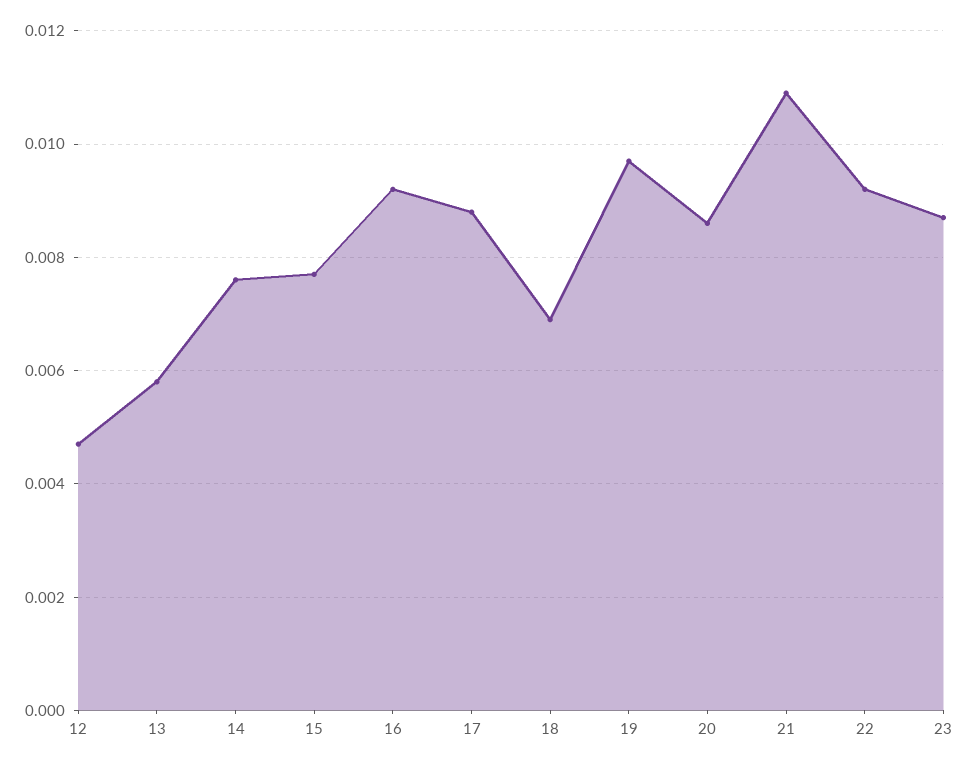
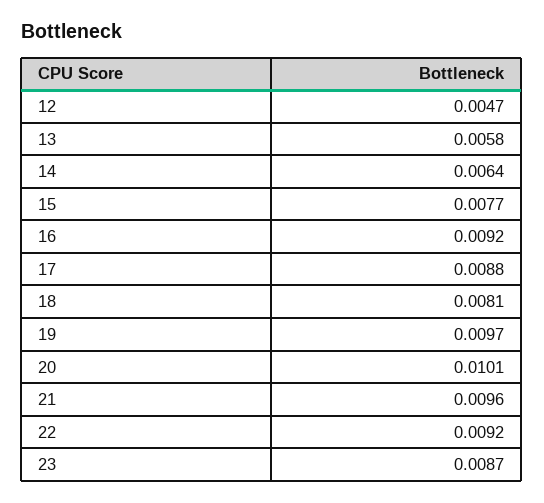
  {
    "12": 0.0047,
    "13": 0.0058,
-   "14": 0.0075,
+   "14": 0.0064,
    "15": 0.0077,
    "16": 0.0092,
    "17": 0.0088,
-   "18": 0.007,
+   "18": 0.0081,
    "19": 0.0097,
-   "20": 0.0085,
+   "20": 0.0101,
-   "21": 0.011,
+   "21": 0.0096,
    "22": 0.0092,
    "23": 0.0087
  }

